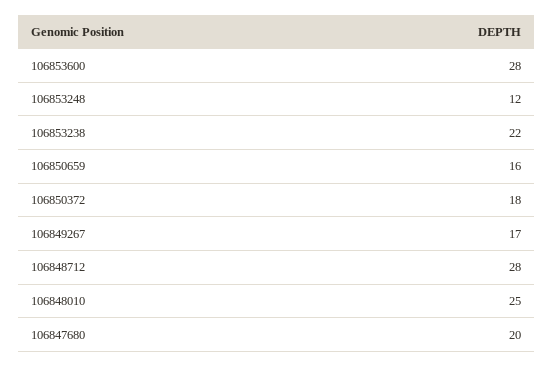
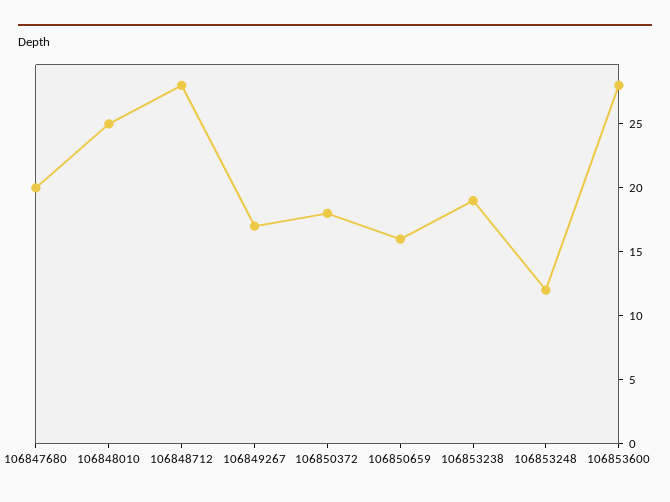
  {
    "106853600": 28,
    "106853248": 12,
-   "106853238": 22,
+   "106853238": 19,
    "106850659": 16,
    "106850372": 18,
    "106849267": 17,
    "106848712": 28,
    "106848010": 25,
    "106847680": 20
  }

